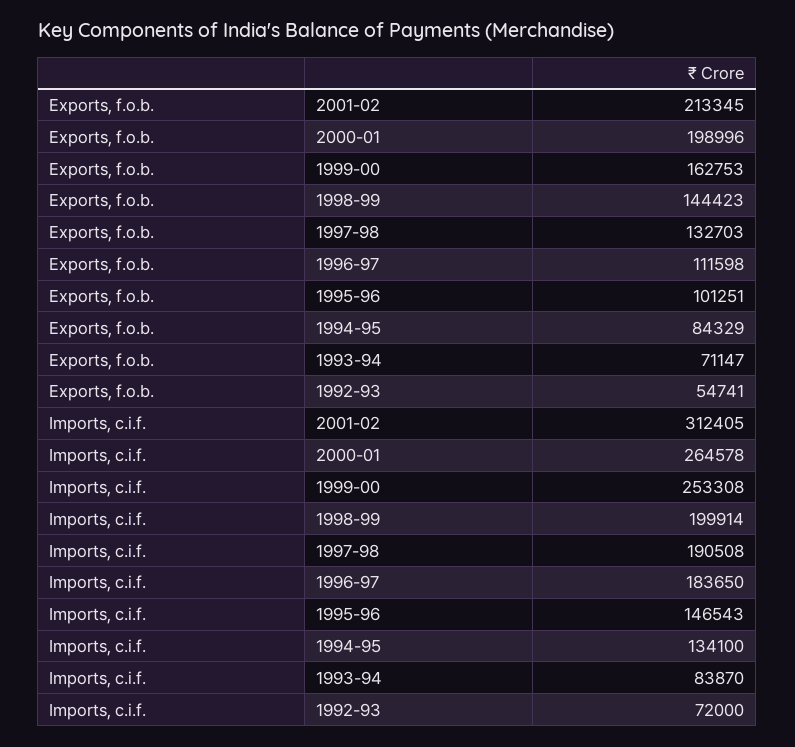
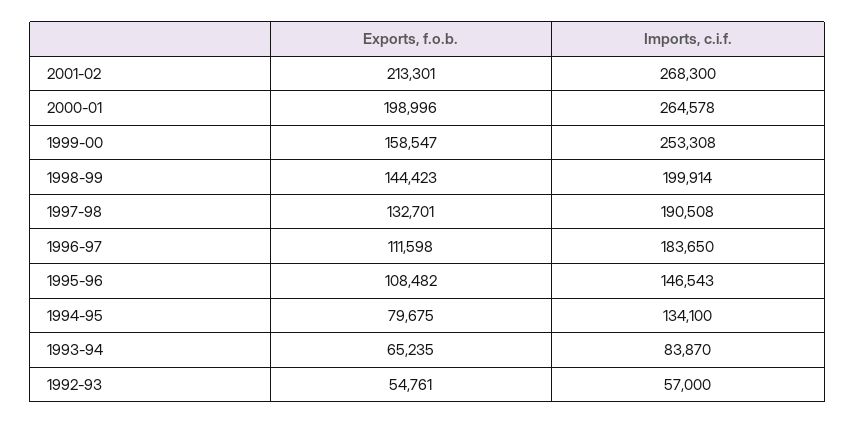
  {
    "Exports, f.o.b.": {
-     "2001-02": 213345,
+     "2001-02": 213301,
      "2000-01": 198996,
-     "1999-00": 162753,
+     "1999-00": 158547,
      "1998-99": 144423,
-     "1997-98": 132703,
+     "1997-98": 132701,
      "1996-97": 111598,
-     "1995-96": 101251,
+     "1995-96": 108482,
-     "1994-95": 84329,
+     "1994-95": 79675,
-     "1993-94": 71147,
+     "1993-94": 65235,
-     "1992-93": 54741
+     "1992-93": 54761
    },
    "Imports, c.i.f.": {
-     "2001-02": 312405,
+     "2001-02": 268300,
      "2000-01": 264578,
      "1999-00": 253308,
      "1998-99": 199914,
      "1997-98": 190508,
      "1996-97": 183650,
      "1995-96": 146543,
      "1994-95": 134100,
      "1993-94": 83870,
-     "1992-93": 72000
+     "1992-93": 57000
    }
  }

